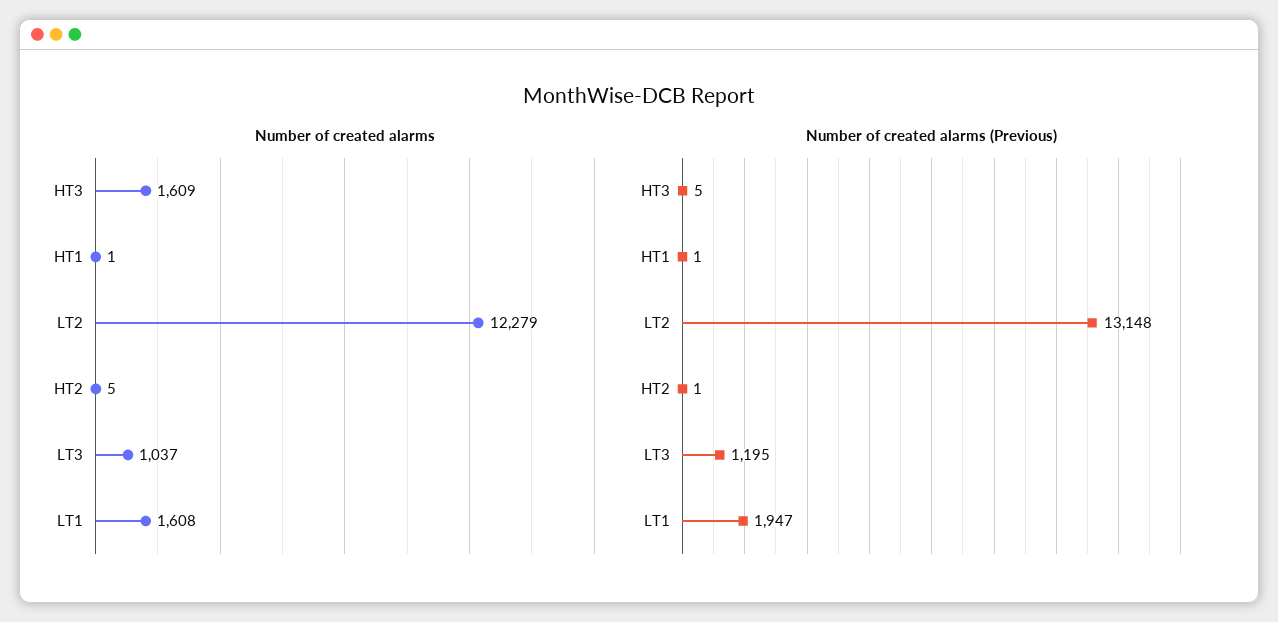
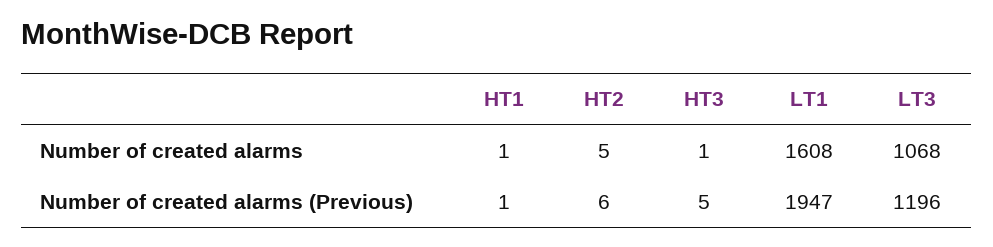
  {
    "Number of created alarms": {
-     "HT3": 1609,
+     "HT3": 1,
      "HT1": 1,
-     "LT2": 12279,
      "HT2": 5,
-     "LT3": 1037,
+     "LT3": 1068,
      "LT1": 1608
    },
    "Number of created alarms (Previous)": {
      "HT3": 5,
      "HT1": 1,
-     "LT2": 13148,
-     "HT2": 1,
+     "HT2": 6,
-     "LT3": 1195,
+     "LT3": 1196,
      "LT1": 1947
    }
  }

